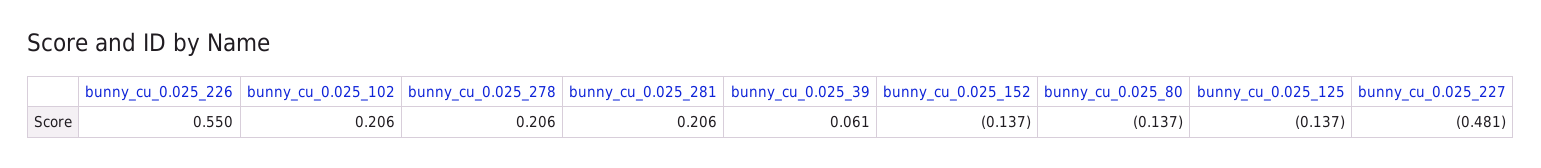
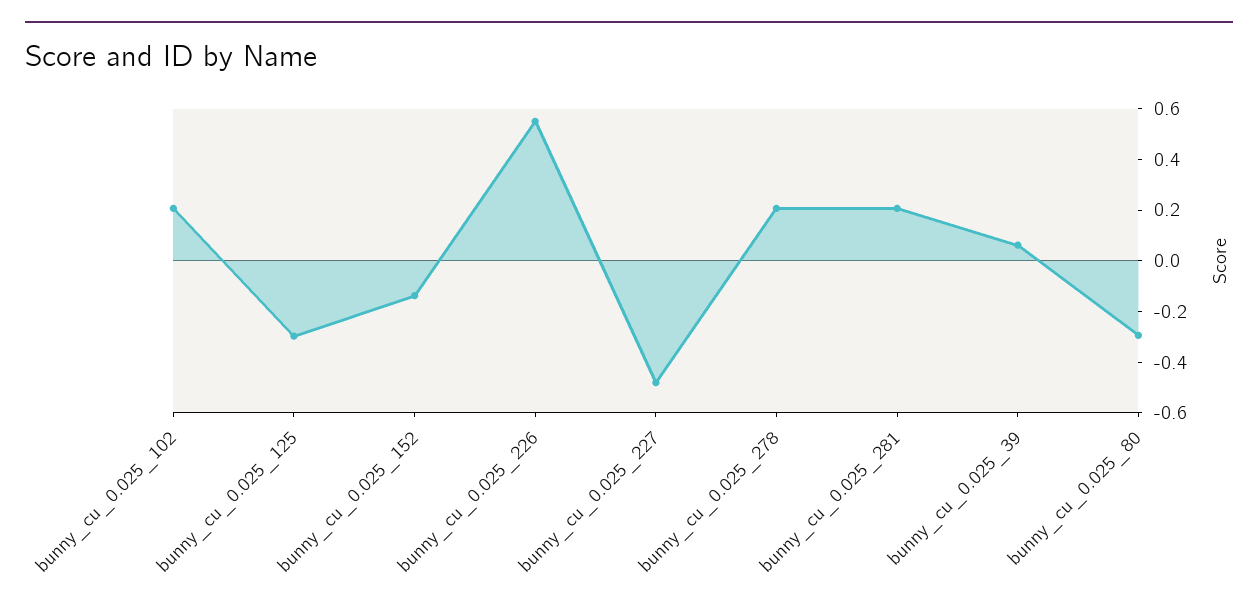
  {
    "bunny_cu_0.025_226": 0.55,
    "bunny_cu_0.025_102": 0.206,
    "bunny_cu_0.025_278": 0.206,
    "bunny_cu_0.025_281": 0.206,
    "bunny_cu_0.025_39": 0.061,
    "bunny_cu_0.025_152": -0.137,
-   "bunny_cu_0.025_80": -0.137,
+   "bunny_cu_0.025_80": -0.3,
-   "bunny_cu_0.025_125": -0.137,
+   "bunny_cu_0.025_125": -0.3,
    "bunny_cu_0.025_227": -0.481
  }

